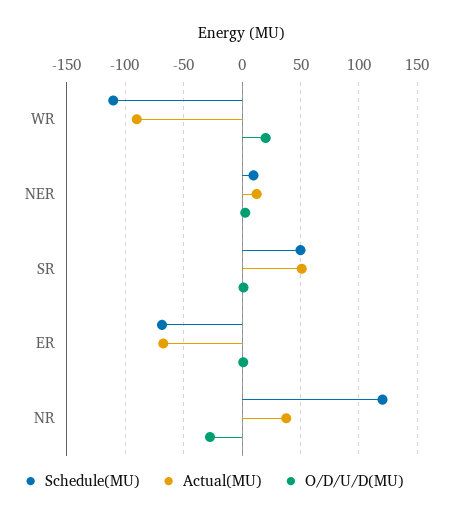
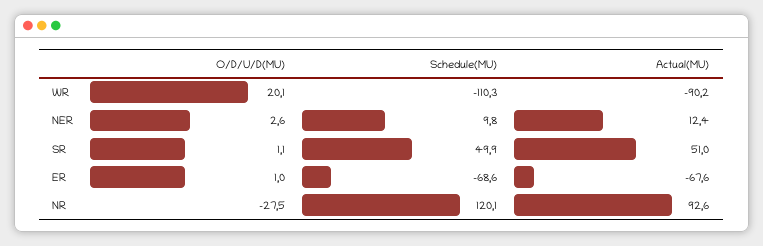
  {
    "Schedule(MU)": {
      "WR": -110.3,
      "NER": 9.8,
      "SR": 49.9,
      "ER": -68.6,
      "NR": 120.1
    },
    "Actual(MU)": {
      "WR": -90.2,
      "NER": 12.4,
      "SR": 51,
      "ER": -67.6,
-     "NR": 40
+     "NR": 92.6
    },
    "O/D/U/D(MU)": {
      "WR": 20.1,
      "NER": 2.6,
      "SR": 1.1,
      "ER": 1,
      "NR": -27.5
    }
  }

